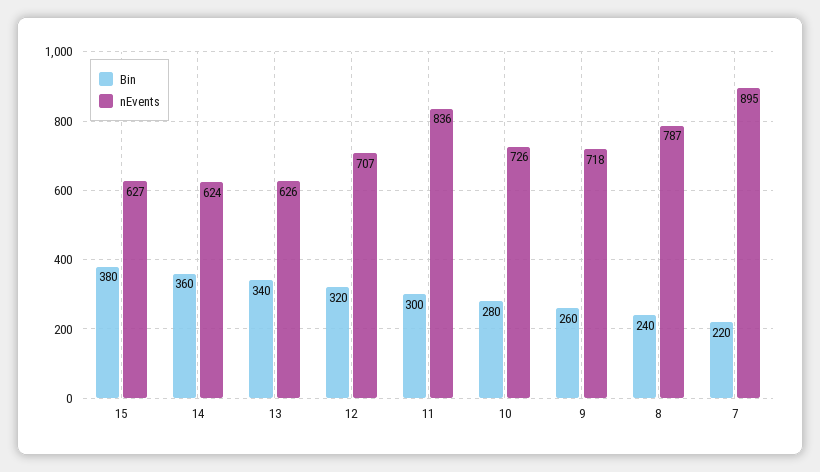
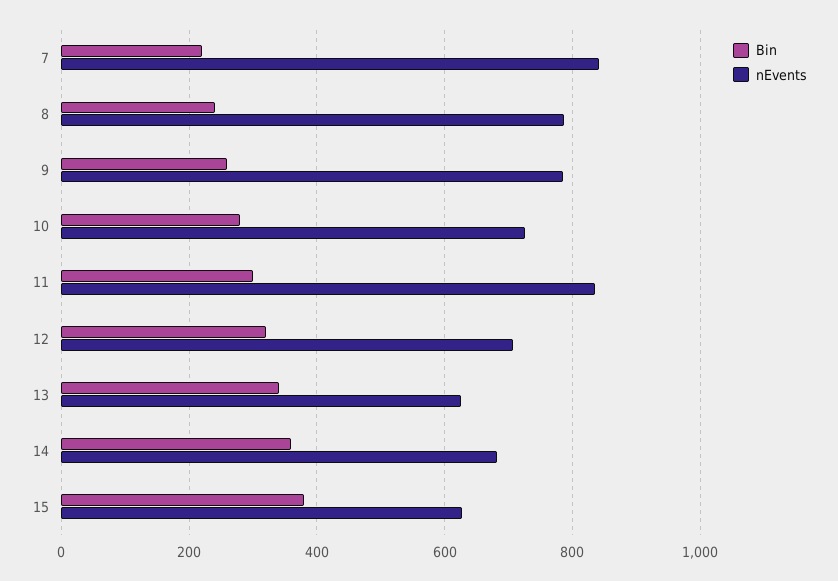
  {
    "Bin": {
      "15": 380,
      "14": 360,
      "13": 340,
      "12": 320,
      "11": 300,
      "10": 280,
      "9": 260,
      "8": 240,
      "7": 220
    },
    "nEvents": {
      "15": 627,
-     "14": 624,
+     "14": 680,
      "13": 626,
      "12": 707,
      "11": 836,
      "10": 726,
-     "9": 718,
+     "9": 780,
      "8": 787,
-     "7": 895
+     "7": 840
    }
  }

